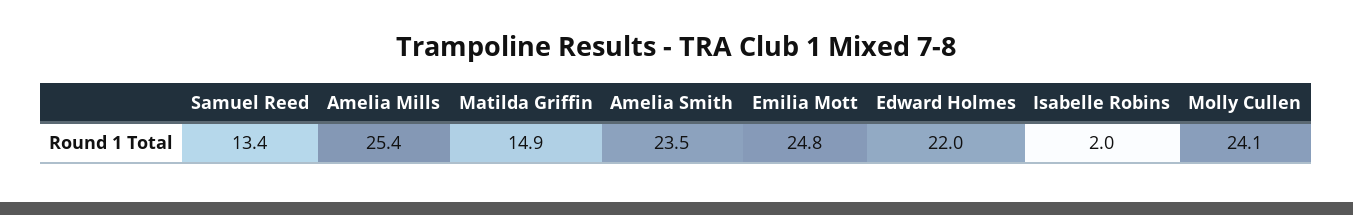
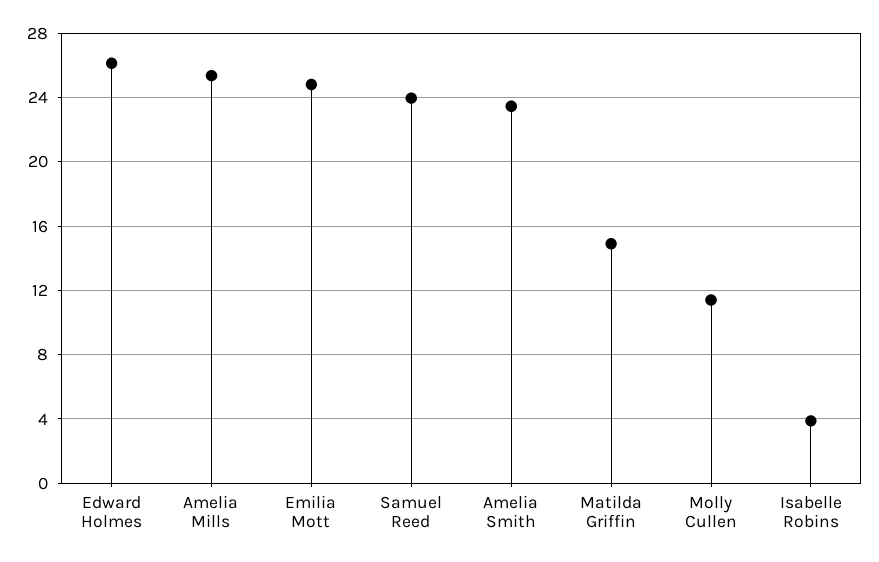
  {
-   "Samuel Reed": 13.4,
+   "Samuel Reed": 24,
    "Amelia Mills": 25.4,
    "Matilda Griffin": 14.9,
    "Amelia Smith": 23.5,
    "Emilia Mott": 24.8,
-   "Edward Holmes": 22,
+   "Edward Holmes": 26,
-   "Isabelle Robins": 2,
+   "Isabelle Robins": 4,
-   "Molly Cullen": 24.1
+   "Molly Cullen": 11.5
  }

